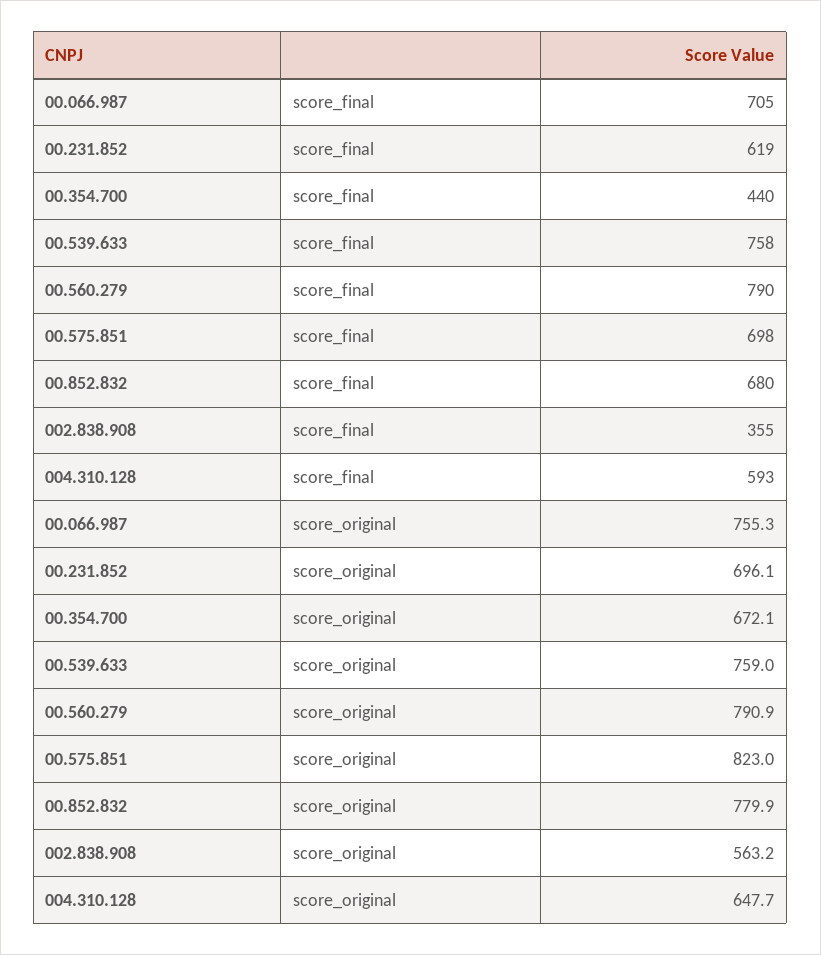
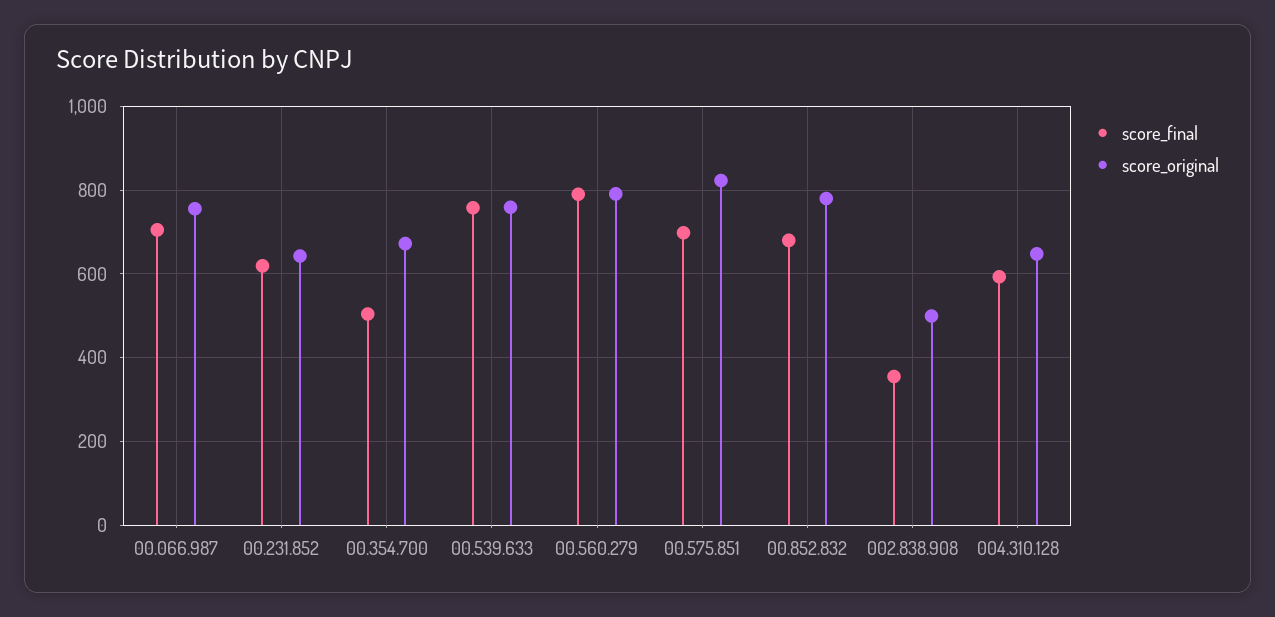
  {
    "score_final": {
      "00.066.987": 705,
      "00.231.852": 619,
-     "00.354.700": 440,
+     "00.354.700": 500,
      "00.539.633": 758,
      "00.560.279": 790,
      "00.575.851": 698,
      "00.852.832": 680,
      "002.838.908": 355,
      "004.310.128": 593
    },
    "score_original": {
      "00.066.987": 755.3,
-     "00.231.852": 696.1,
+     "00.231.852": 640,
      "00.354.700": 672.1,
      "00.539.633": 759,
      "00.560.279": 790.9,
      "00.575.851": 823,
      "00.852.832": 779.9,
-     "002.838.908": 563.2,
+     "002.838.908": 500,
      "004.310.128": 647.7
    }
  }

